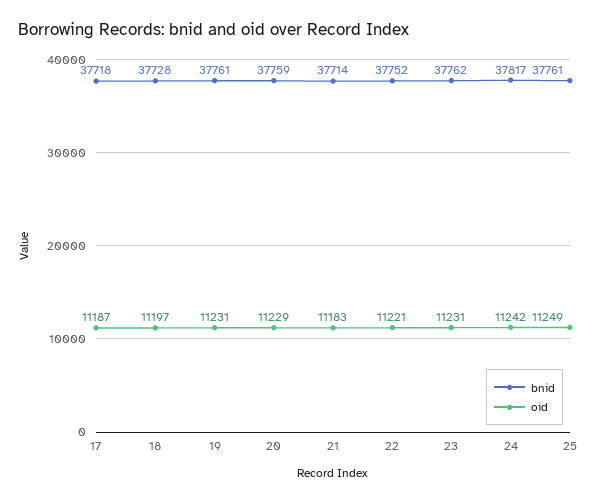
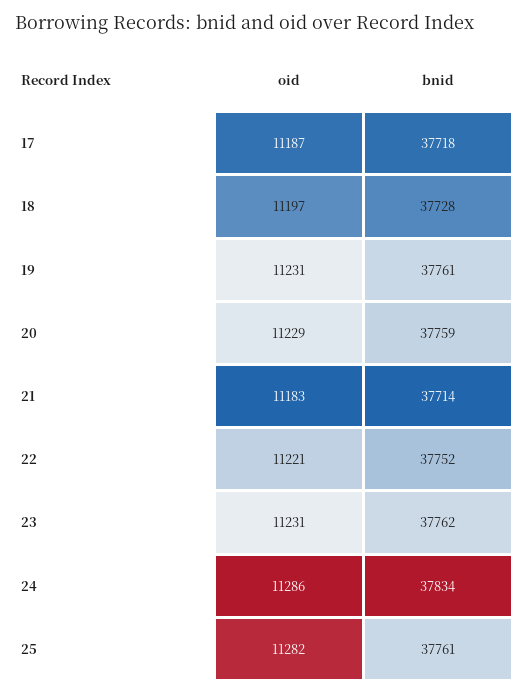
  {
    "bnid": {
      "17": 37718,
      "18": 37728,
      "19": 37761,
      "20": 37759,
      "21": 37714,
      "22": 37752,
      "23": 37762,
-     "24": 37817,
+     "24": 37834,
      "25": 37761
    },
    "oid": {
      "17": 11187,
      "18": 11197,
      "19": 11231,
      "20": 11229,
      "21": 11183,
      "22": 11221,
      "23": 11231,
-     "24": 11242,
+     "24": 11286,
-     "25": 11249
+     "25": 11282
    }
  }

